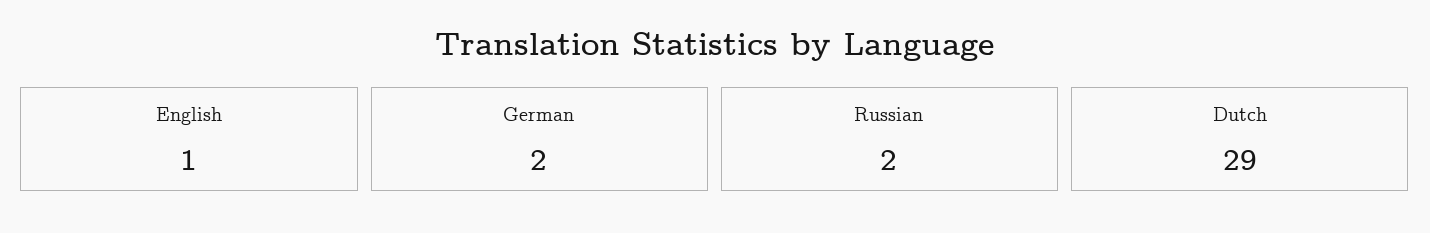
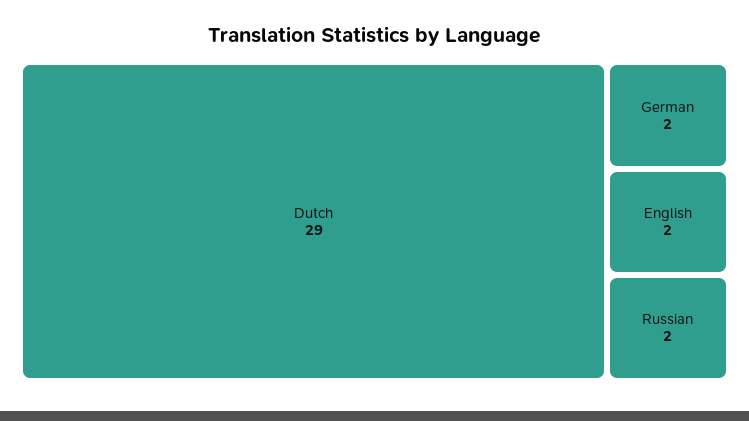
  {
-   "English": 1,
+   "English": 2,
    "German": 2,
    "Russian": 2,
    "Dutch": 29
  }

